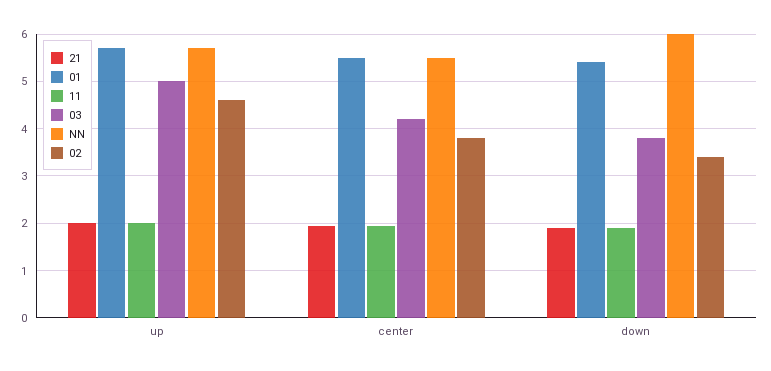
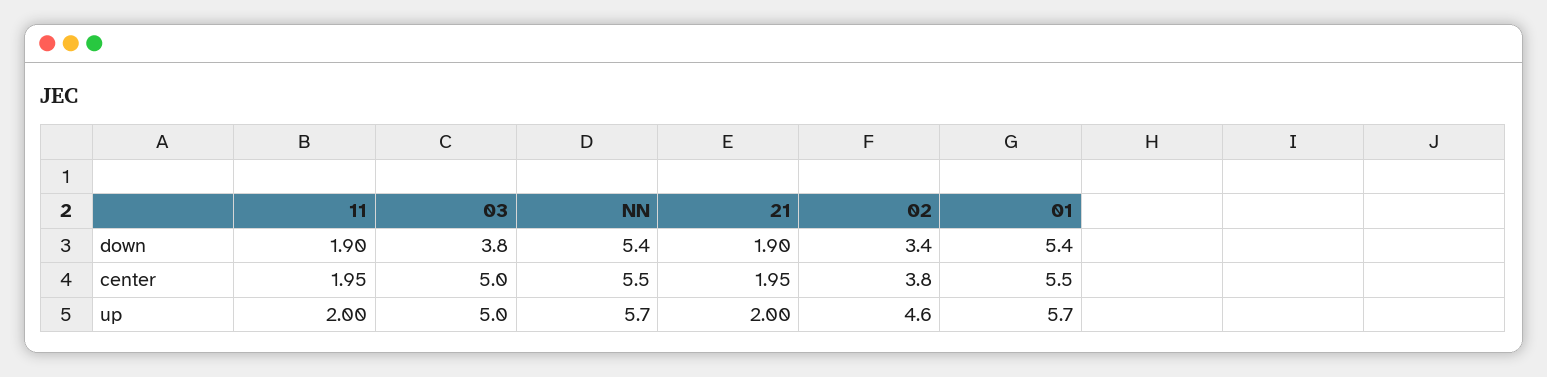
  {
    "21": {
      "up": 2,
      "center": 1.95,
      "down": 1.9
    },
    "01": {
      "up": 5.7,
      "center": 5.5,
      "down": 5.4
    },
    "11": {
      "up": 2,
      "center": 1.95,
      "down": 1.9
    },
    "03": {
      "up": 5,
-     "center": 4.2,
+     "center": 5,
      "down": 3.8
    },
    "NN": {
      "up": 5.7,
      "center": 5.5,
-     "down": 6
+     "down": 5.4
    },
    "02": {
      "up": 4.6,
      "center": 3.8,
      "down": 3.4
    }
  }

